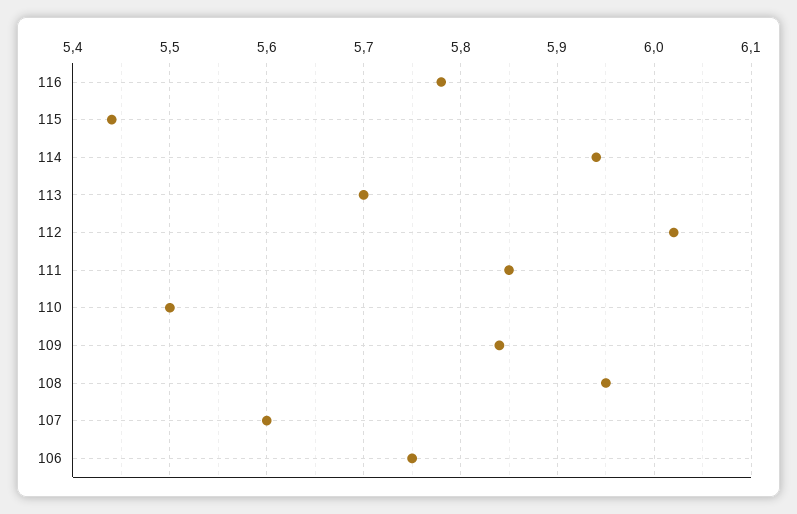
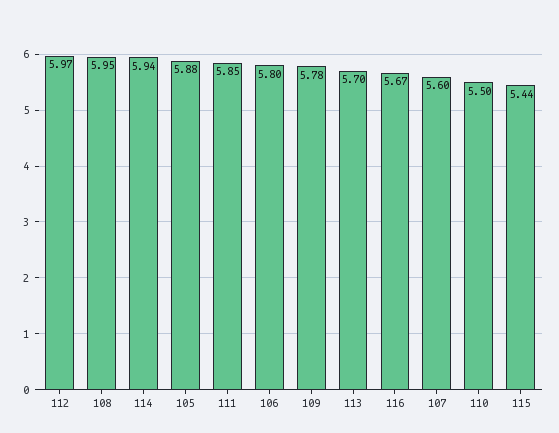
  {
-   "116": 5.78,
+   "116": 5.67,
    "115": 5.44,
    "114": 5.94,
    "113": 5.7,
-   "112": 6.02,
+   "112": 5.97,
    "111": 5.85,
    "110": 5.5,
-   "109": 5.84,
+   "109": 5.78,
    "108": 5.95,
    "107": 5.6,
-   "106": 5.75
+   "106": 5.8,
+   "105": 5.88
  }

